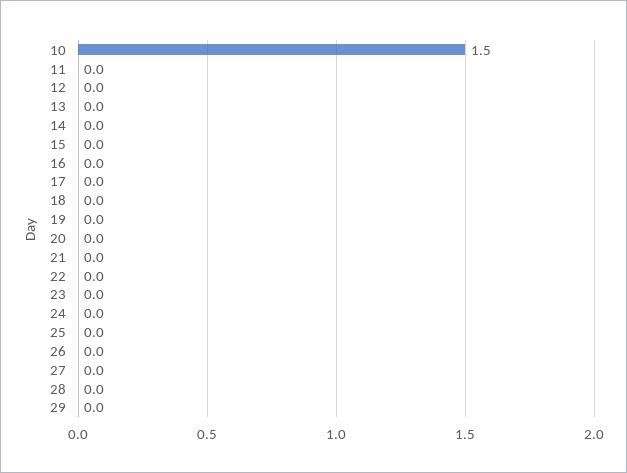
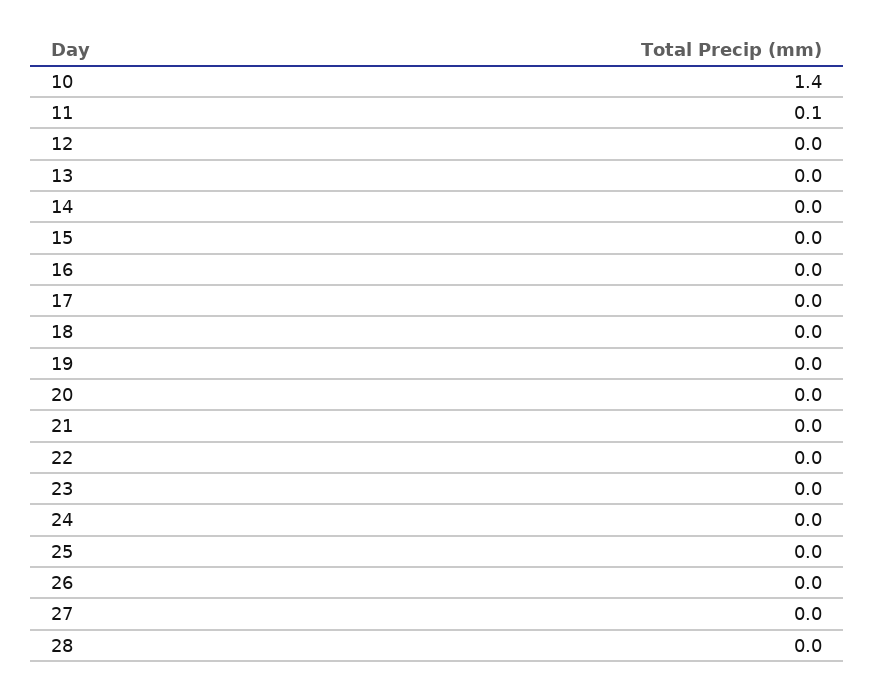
  {
-   "10": 1.5,
+   "10": 1.4,
-   "11": 0,
+   "11": 0.1,
    "12": 0,
    "13": 0,
    "14": 0,
    "15": 0,
    "16": 0,
    "17": 0,
    "18": 0,
    "19": 0,
    "20": 0,
    "21": 0,
    "22": 0,
    "23": 0,
    "24": 0,
    "25": 0,
    "26": 0,
    "27": 0,
-   "28": 0,
+   "28": 0
-   "29": 0
  }

